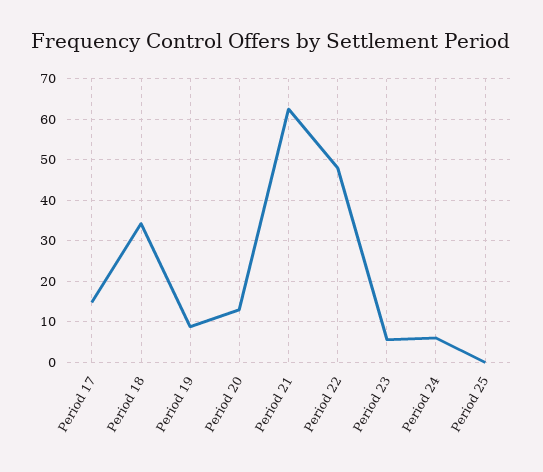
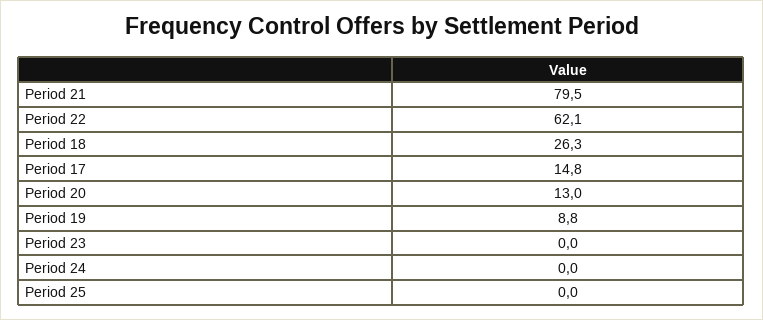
  {
    "Period 17": 14.8,
-   "Period 18": 34,
+   "Period 18": 26.3,
    "Period 19": 8.8,
    "Period 20": 13,
-   "Period 21": 62,
+   "Period 21": 79.5,
-   "Period 22": 48,
+   "Period 22": 62.1,
-   "Period 23": 6,
+   "Period 23": 0,
-   "Period 24": 6,
+   "Period 24": 0,
    "Period 25": 0
  }

